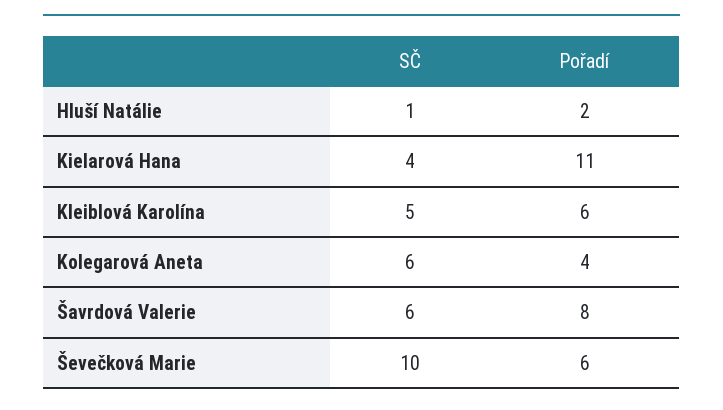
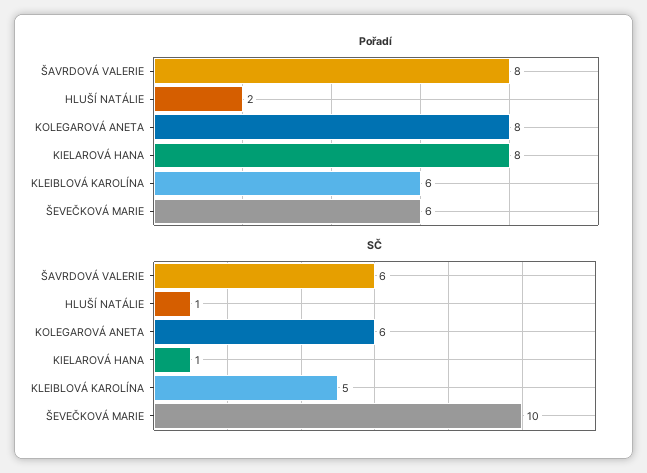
  {
    "SČ": {
      "Hluší Natálie": 1,
-     "Kielarová Hana": 4,
+     "Kielarová Hana": 1,
      "Kleiblová Karolína": 5,
      "Kolegarová Aneta": 6,
      "Šavrdová Valerie": 6,
      "Ševečková Marie": 10
    },
    "Pořadí": {
      "Hluší Natálie": 2,
-     "Kielarová Hana": 11,
+     "Kielarová Hana": 8,
      "Kleiblová Karolína": 6,
-     "Kolegarová Aneta": 4,
+     "Kolegarová Aneta": 8,
      "Šavrdová Valerie": 8,
      "Ševečková Marie": 6
    }
  }

